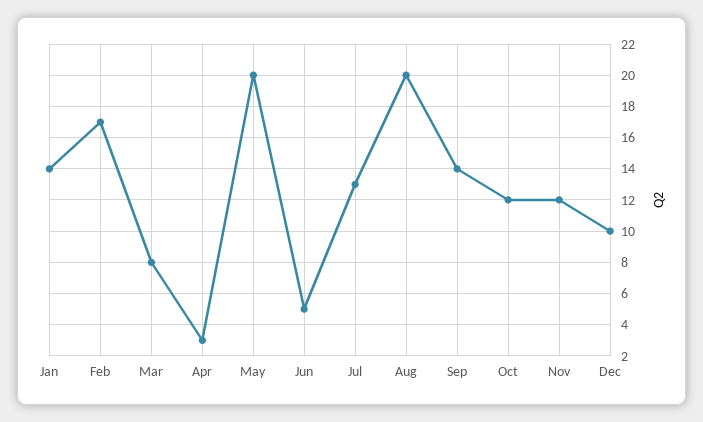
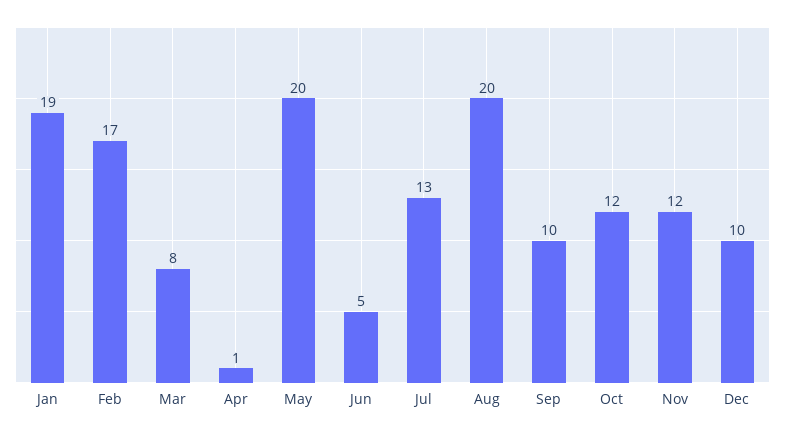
  {
-   "Jan": 14,
+   "Jan": 19,
    "Feb": 17,
    "Mar": 8,
-   "Apr": 3,
+   "Apr": 1,
    "May": 20,
    "Jun": 5,
    "Jul": 13,
    "Aug": 20,
-   "Sep": 14,
+   "Sep": 10,
    "Oct": 12,
    "Nov": 12,
    "Dec": 10
  }

